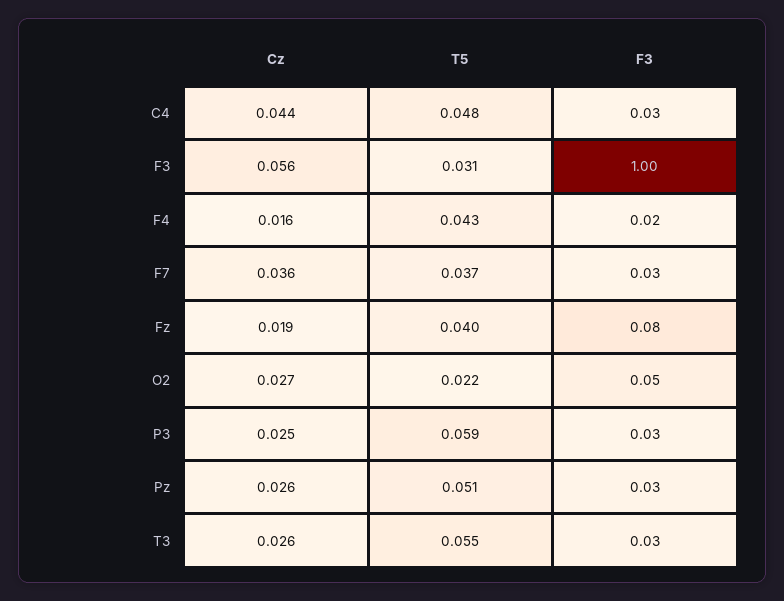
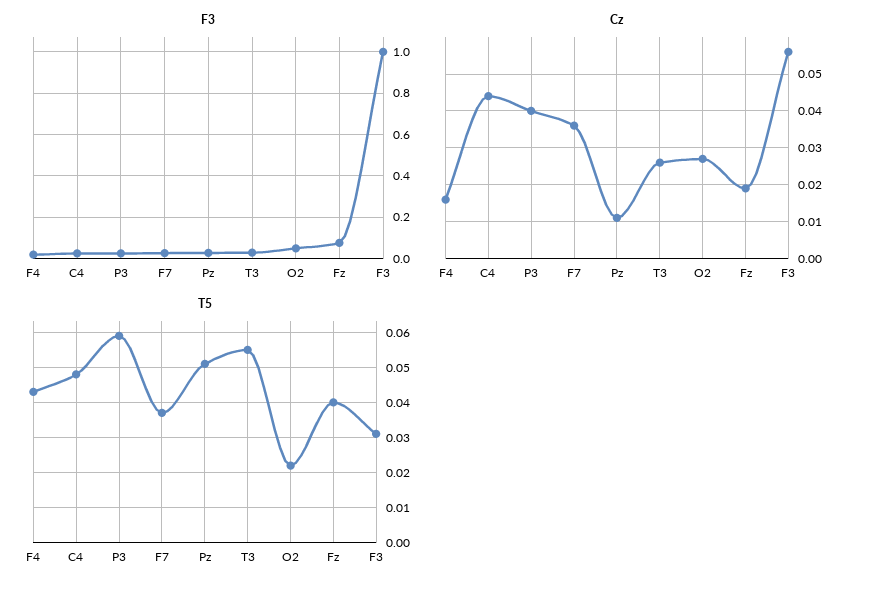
  {
    "Cz": {
      "C4": 0.044,
      "F3": 0.056,
      "F4": 0.016,
      "F7": 0.036,
      "Fz": 0.019,
      "O2": 0.027,
-     "P3": 0.025,
+     "P3": 0.04,
-     "Pz": 0.026,
+     "Pz": 0.01,
      "T3": 0.026
    },
    "T5": {
      "C4": 0.048,
      "F3": 0.031,
      "F4": 0.043,
      "F7": 0.037,
      "Fz": 0.04,
      "O2": 0.022,
      "P3": 0.059,
      "Pz": 0.051,
      "T3": 0.055
    },
    "F3": {
      "C4": 0.03,
      "F3": 1,
      "F4": 0.02,
      "F7": 0.03,
      "Fz": 0.08,
      "O2": 0.05,
      "P3": 0.03,
      "Pz": 0.03,
      "T3": 0.03
    }
  }

